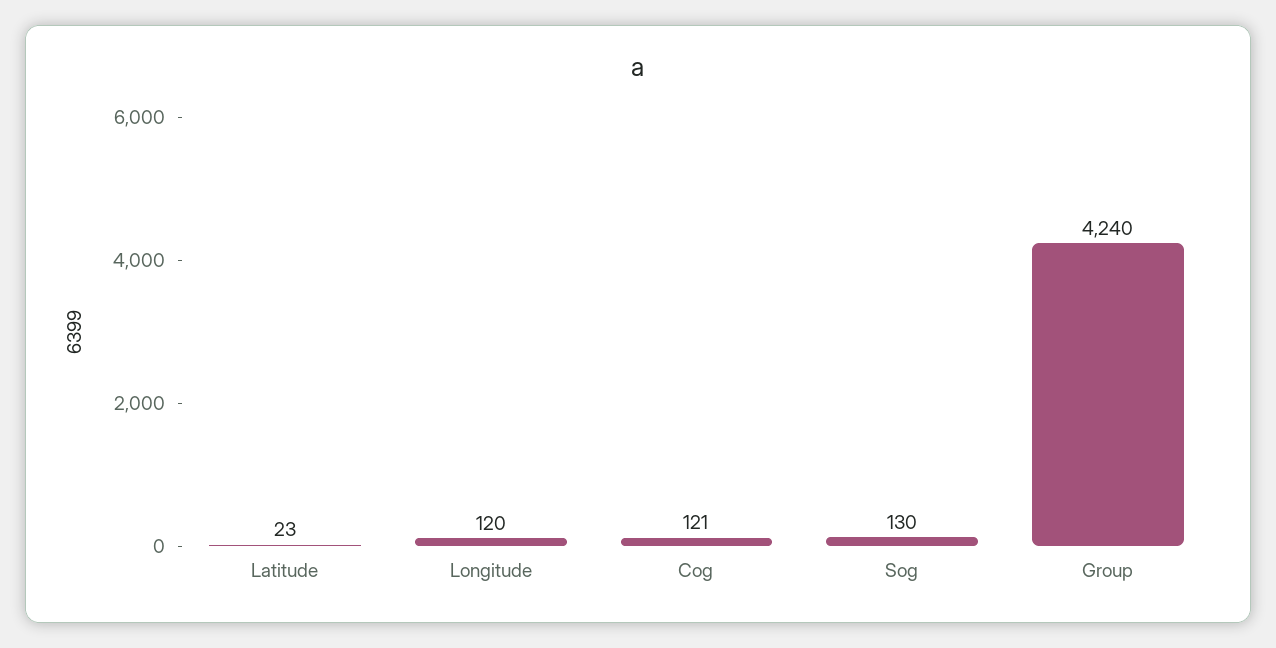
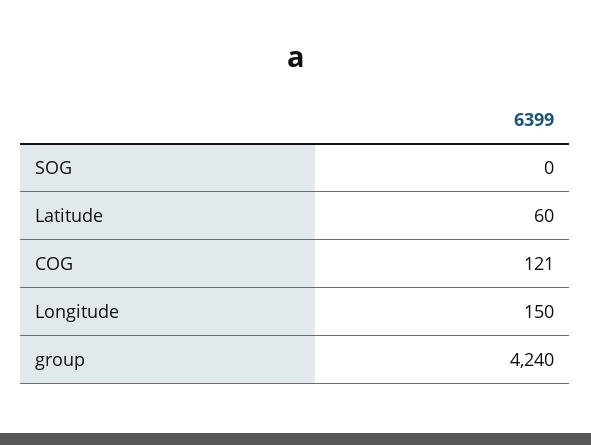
  {
-   "Latitude": 23,
+   "Latitude": 60,
-   "Longitude": 120,
+   "Longitude": 150,
    "Cog": 121,
-   "Sog": 130,
+   "Sog": 0,
    "Group": 4240
  }

